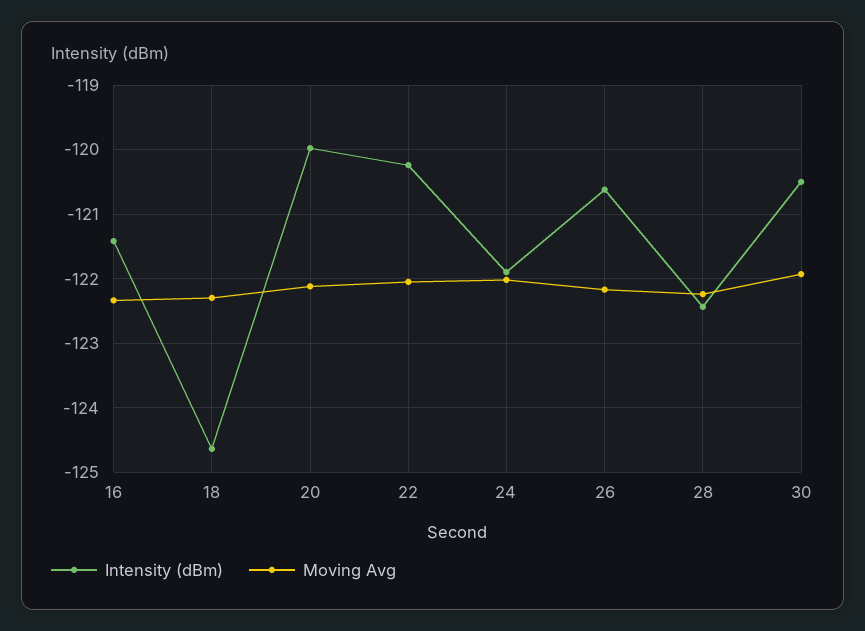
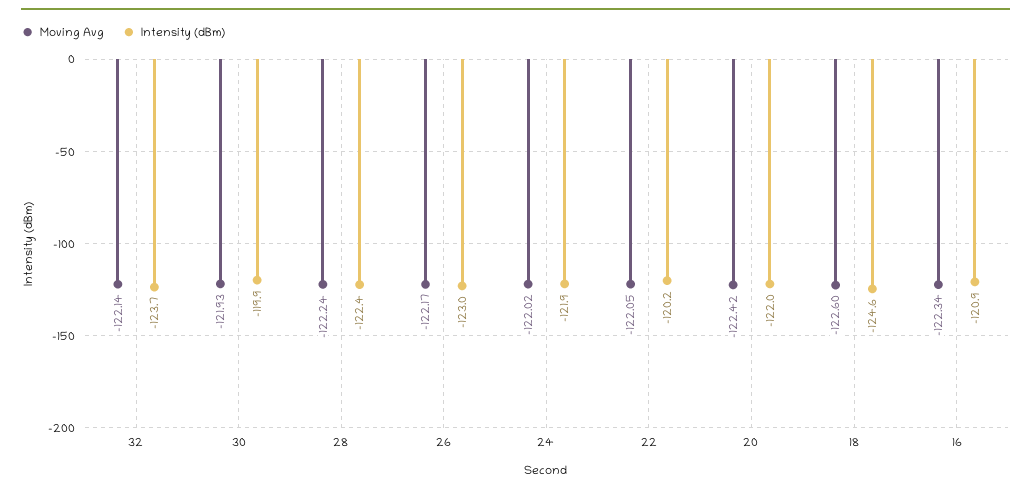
  {
    "Intensity (dBm)": {
-     "16": -121.4,
+     "16": -120.9,
      "18": -124.6,
-     "20": -120,
+     "20": -122,
      "22": -120.2,
      "24": -121.9,
-     "26": -120.6,
+     "26": -123,
      "28": -122.4,
-     "30": -120.5
+     "30": -119.9,
+     "32": -123.7
    },
    "Moving Avg": {
      "16": -122.34,
-     "18": -122.3,
+     "18": -122.6,
-     "20": -122.1,
+     "20": -122.42,
      "22": -122.05,
      "24": -122.02,
      "26": -122.17,
      "28": -122.24,
-     "30": -121.93
+     "30": -121.93,
+     "32": -122.14
    }
  }

